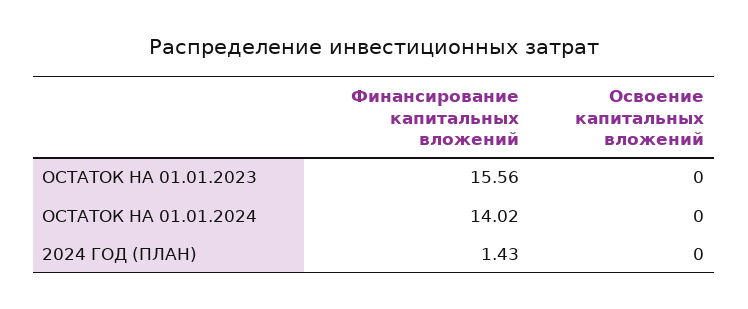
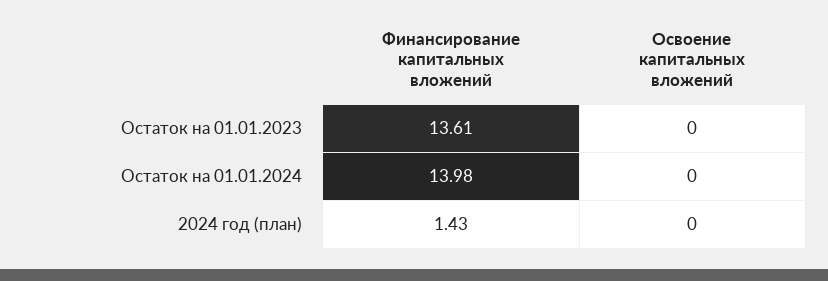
  {
    "Финансирование капитальных вложений": {
-     "ОСТАТОК НА 01.01.2023": 15.56,
+     "ОСТАТОК НА 01.01.2023": 13.61,
-     "ОСТАТОК НА 01.01.2024": 14.02,
+     "ОСТАТОК НА 01.01.2024": 13.98,
      "2024 ГОД (ПЛАН)": 1.43
    },
    "Освоение капитальных вложений": {
      "ОСТАТОК НА 01.01.2023": 0,
      "ОСТАТОК НА 01.01.2024": 0,
      "2024 ГОД (ПЛАН)": 0
    }
  }

